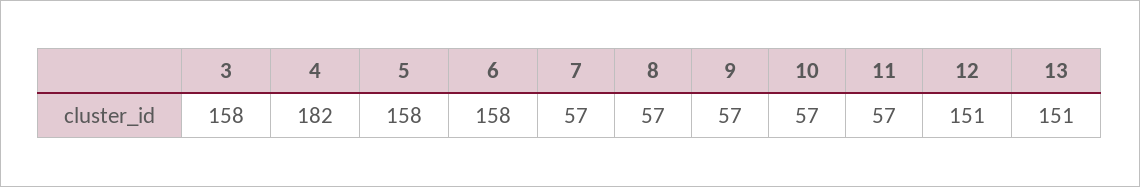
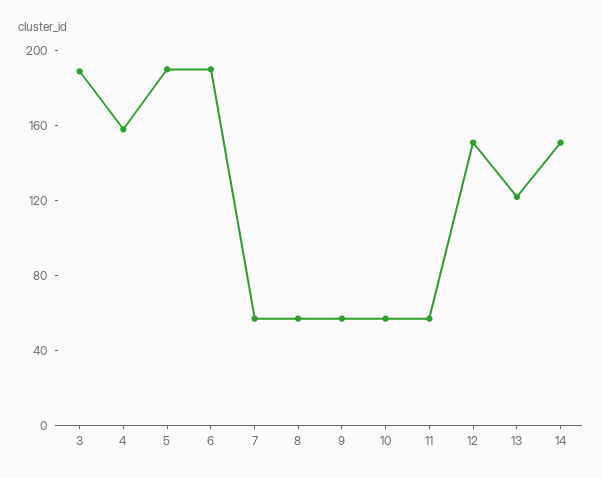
  {
-   "3": 158,
+   "3": 190,
-   "4": 182,
+   "4": 160,
-   "5": 158,
+   "5": 190,
-   "6": 158,
+   "6": 190,
    "7": 57,
    "8": 57,
    "9": 57,
    "10": 57,
    "11": 57,
    "12": 151,
-   "13": 151
+   "13": 120,
+   "14": 150
  }

